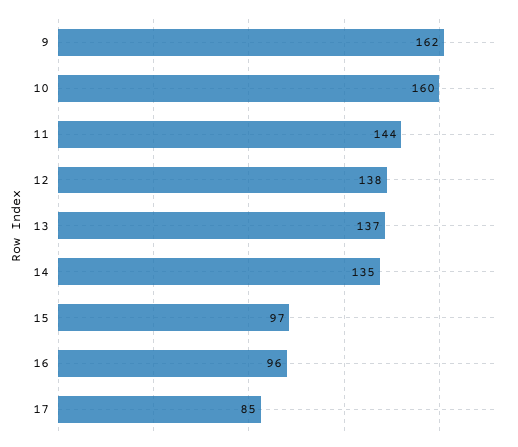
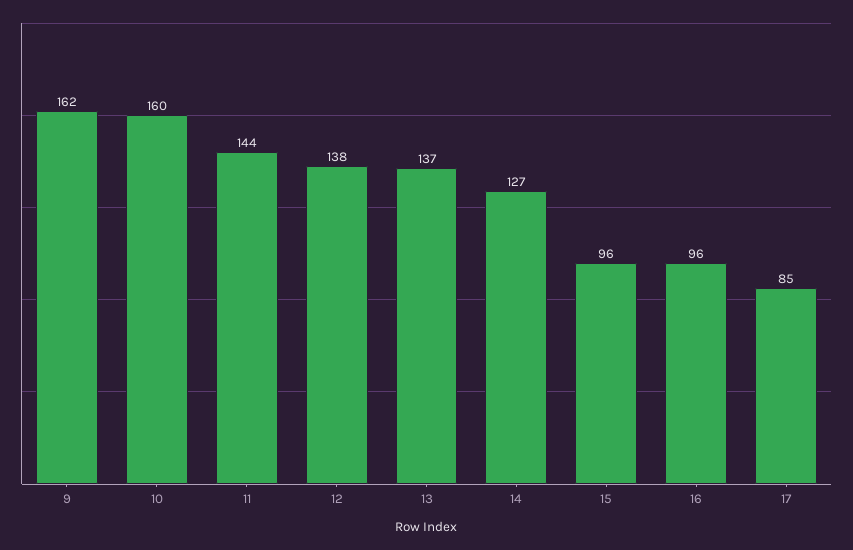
  {
    "9": 162,
    "10": 160,
    "11": 144,
    "12": 138,
    "13": 137,
-   "14": 135,
+   "14": 127,
-   "15": 97,
+   "15": 96,
    "16": 96,
    "17": 85
  }

